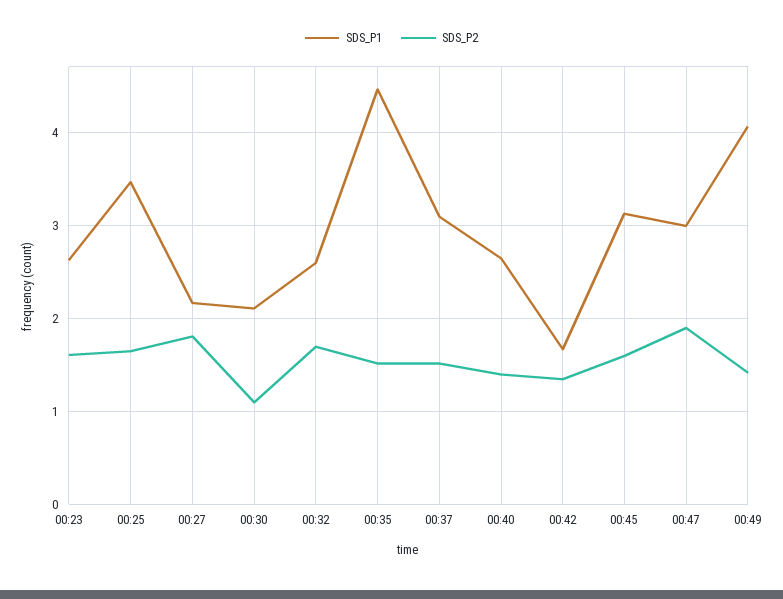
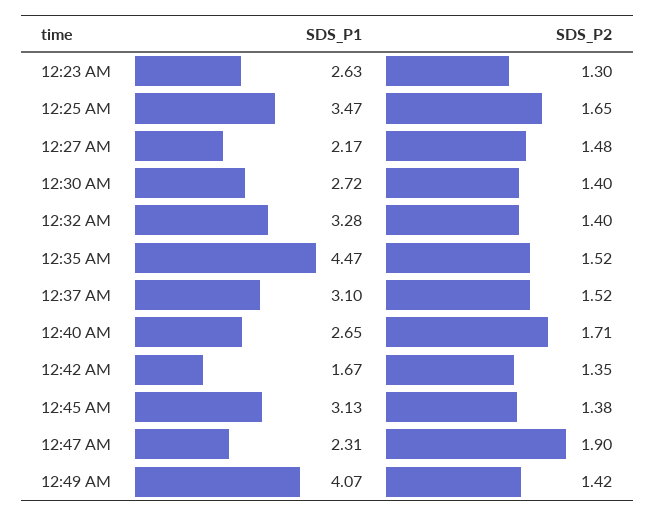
  {
    "SDS_P1": {
      "00:23": 2.63,
      "00:25": 3.47,
      "00:27": 2.17,
-     "00:30": 2.1,
+     "00:30": 2.72,
-     "00:32": 2.6,
+     "00:32": 3.28,
      "00:35": 4.47,
      "00:37": 3.1,
      "00:40": 2.65,
      "00:42": 1.67,
      "00:45": 3.13,
-     "00:47": 3,
+     "00:47": 2.31,
      "00:49": 4.07
    },
    "SDS_P2": {
-     "00:23": 1.6,
+     "00:23": 1.3,
      "00:25": 1.65,
-     "00:27": 1.8,
+     "00:27": 1.48,
-     "00:30": 1.1,
+     "00:30": 1.4,
-     "00:32": 1.7,
+     "00:32": 1.4,
      "00:35": 1.52,
      "00:37": 1.52,
-     "00:40": 1.4,
+     "00:40": 1.71,
      "00:42": 1.35,
-     "00:45": 1.6,
+     "00:45": 1.38,
      "00:47": 1.9,
      "00:49": 1.42
    }
  }

